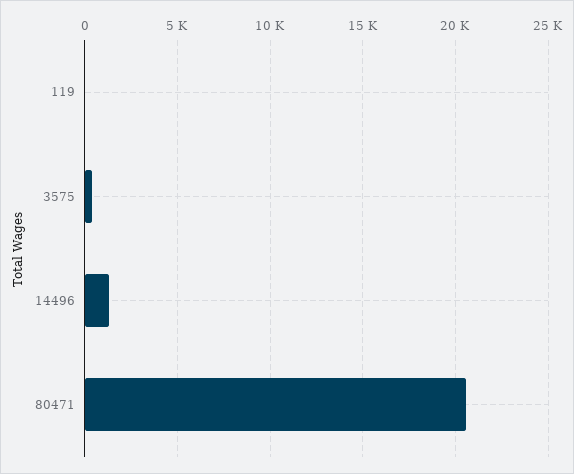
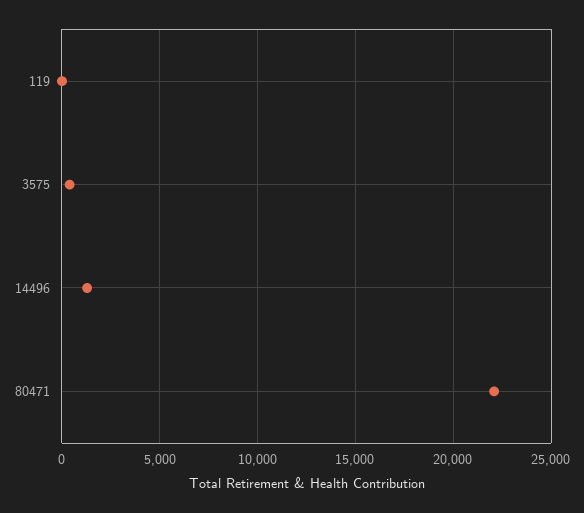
  {
    "119": 0,
    "3575": 500,
    "14496": 1500,
-   "80471": 20500
+   "80471": 22000
  }

